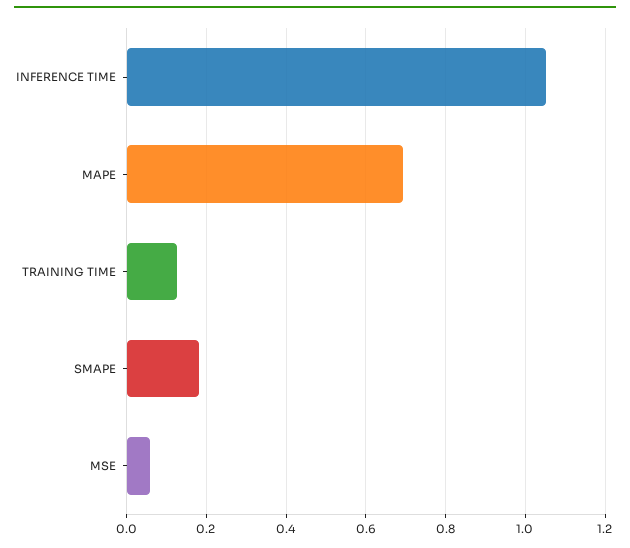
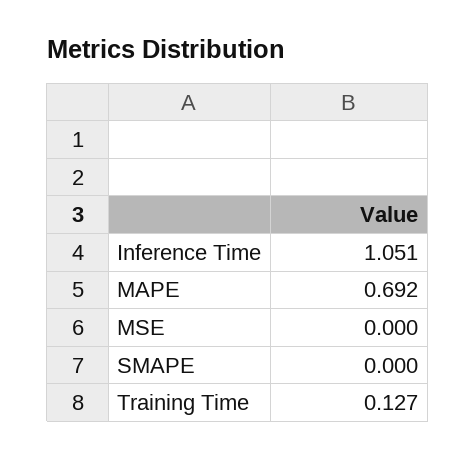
  {
    "INFERENCE TIME": 1.051,
    "MAPE": 0.692,
    "TRAINING TIME": 0.127,
-   "SMAPE": 0.18,
+   "SMAPE": 0,
-   "MSE": 0.06
+   "MSE": 0
  }

